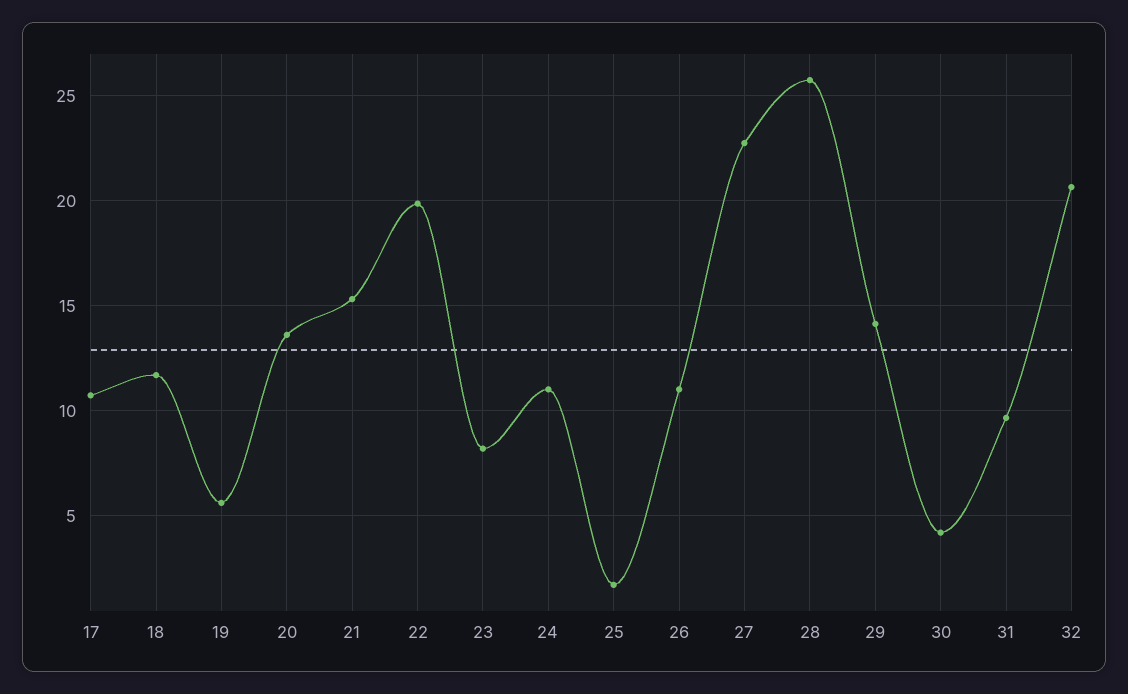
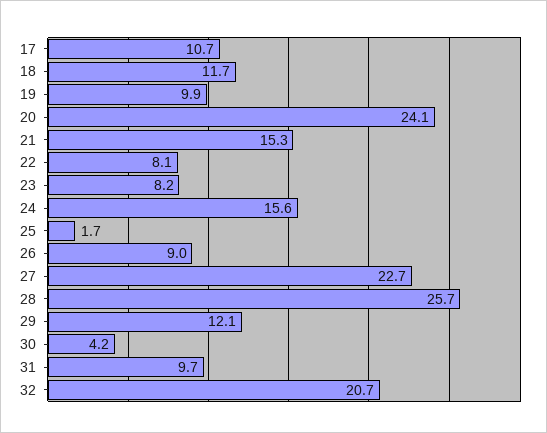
  {
    "17": 10.7,
    "18": 11.7,
-   "19": 5.5,
+   "19": 9.9,
-   "20": 13.5,
+   "20": 24.1,
    "21": 15.3,
-   "22": 20,
+   "22": 8.1,
    "23": 8.2,
-   "24": 11,
+   "24": 15.6,
    "25": 1.7,
-   "26": 11,
+   "26": 9,
    "27": 22.7,
    "28": 25.7,
-   "29": 14,
+   "29": 12.1,
    "30": 4.2,
    "31": 9.7,
    "32": 20.7
  }

